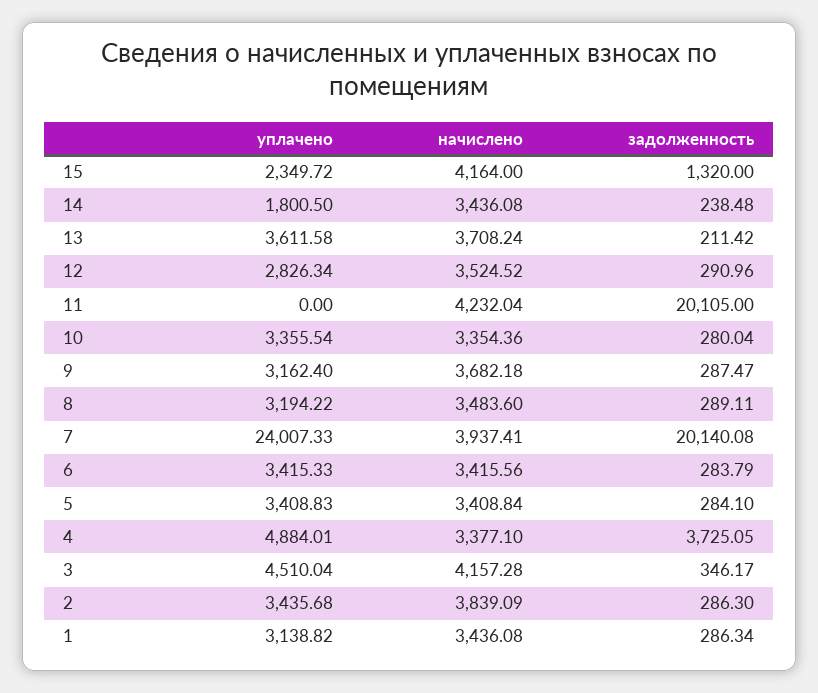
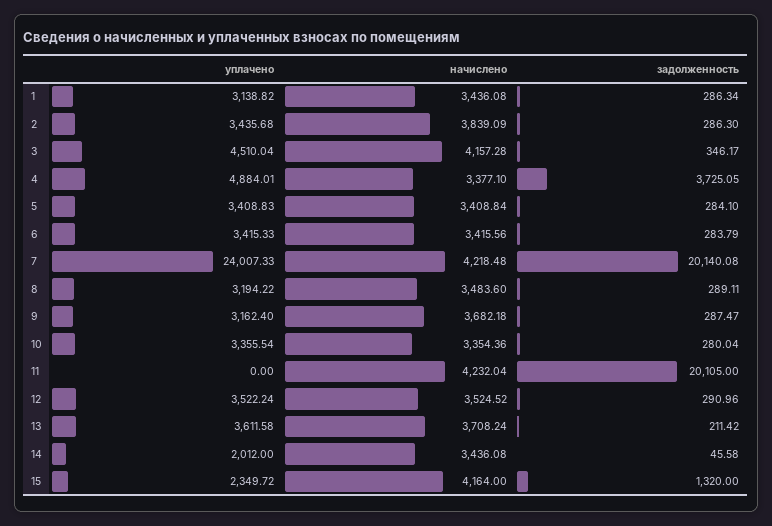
  {
    "уплачено": {
      "15": 2349.72,
-     "14": 1800.5,
+     "14": 2012,
      "13": 3611.58,
-     "12": 2826.34,
+     "12": 3522.24,
      "11": 0,
      "10": 3355.54,
      "9": 3162.4,
      "8": 3194.22,
      "7": 24007.33,
      "6": 3415.33,
      "5": 3408.83,
      "4": 4884.01,
      "3": 4510.04,
      "2": 3435.68,
      "1": 3138.82
    },
    "начислено": {
      "15": 4164,
      "14": 3436.08,
      "13": 3708.24,
      "12": 3524.52,
      "11": 4232.04,
      "10": 3354.36,
      "9": 3682.18,
      "8": 3483.6,
-     "7": 3937.41,
+     "7": 4218.48,
      "6": 3415.56,
      "5": 3408.84,
      "4": 3377.1,
      "3": 4157.28,
      "2": 3839.09,
      "1": 3436.08
    },
    "задолженность": {
      "15": 1320,
-     "14": 238.48,
+     "14": 45.58,
      "13": 211.42,
      "12": 290.96,
      "11": 20105,
      "10": 280.04,
      "9": 287.47,
      "8": 289.11,
      "7": 20140.08,
      "6": 283.79,
      "5": 284.1,
      "4": 3725.05,
      "3": 346.17,
      "2": 286.3,
      "1": 286.34
    }
  }

